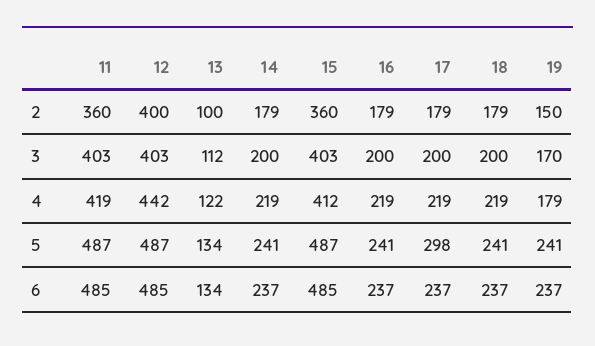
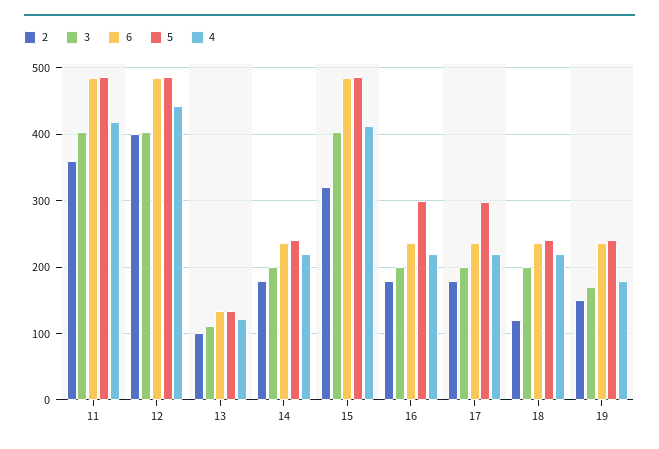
  {
    "2": {
      "11": 360,
      "12": 400,
      "13": 100,
      "14": 179,
-     "15": 360,
+     "15": 320,
      "16": 179,
      "17": 179,
-     "18": 179,
+     "18": 120,
      "19": 150
    },
    "3": {
      "11": 403,
      "12": 403,
      "13": 112,
      "14": 200,
      "15": 403,
      "16": 200,
      "17": 200,
      "18": 200,
      "19": 170
    },
    "4": {
      "11": 419,
      "12": 442,
      "13": 122,
      "14": 219,
      "15": 412,
      "16": 219,
      "17": 219,
      "18": 219,
      "19": 179
    },
    "5": {
      "11": 487,
      "12": 487,
      "13": 134,
      "14": 241,
      "15": 487,
-     "16": 241,
+     "16": 300,
      "17": 298,
      "18": 241,
      "19": 241
    },
    "6": {
      "11": 485,
      "12": 485,
      "13": 134,
      "14": 237,
      "15": 485,
      "16": 237,
      "17": 237,
      "18": 237,
      "19": 237
    }
  }

